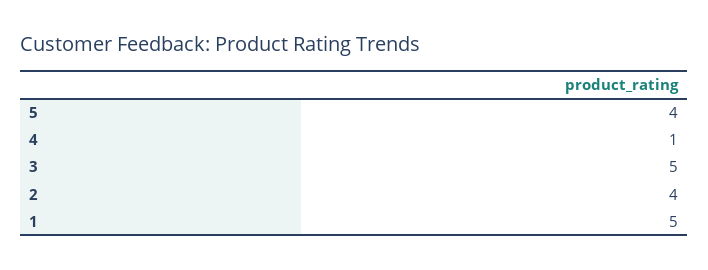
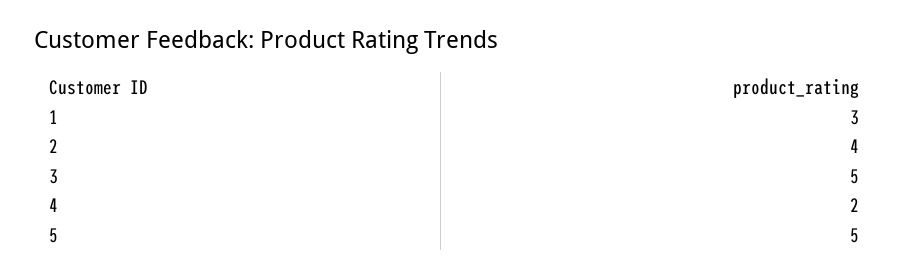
  {
-   "5": 4,
+   "5": 5,
-   "4": 1,
+   "4": 2,
    "3": 5,
    "2": 4,
-   "1": 5
+   "1": 3
  }

